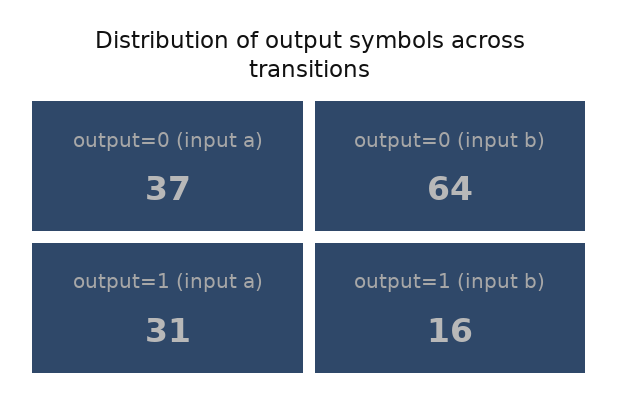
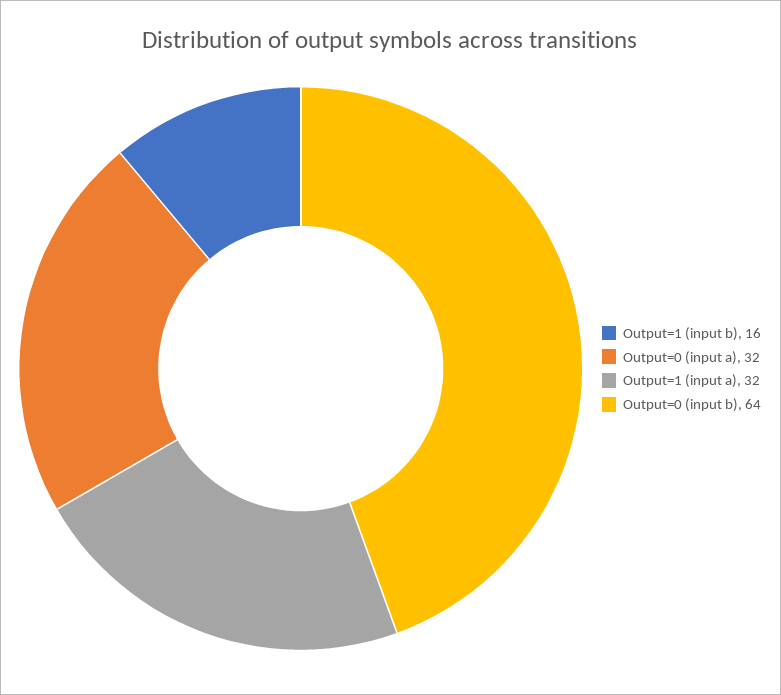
  {
-   "output=0 (input a)": 37,
+   "output=0 (input a)": 32,
    "output=0 (input b)": 64,
-   "output=1 (input a)": 31,
+   "output=1 (input a)": 32,
    "output=1 (input b)": 16
  }

